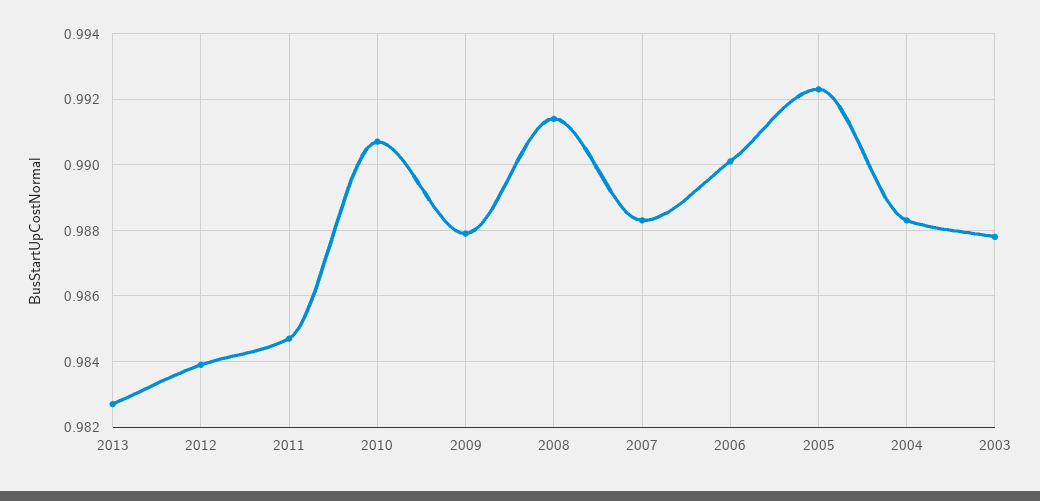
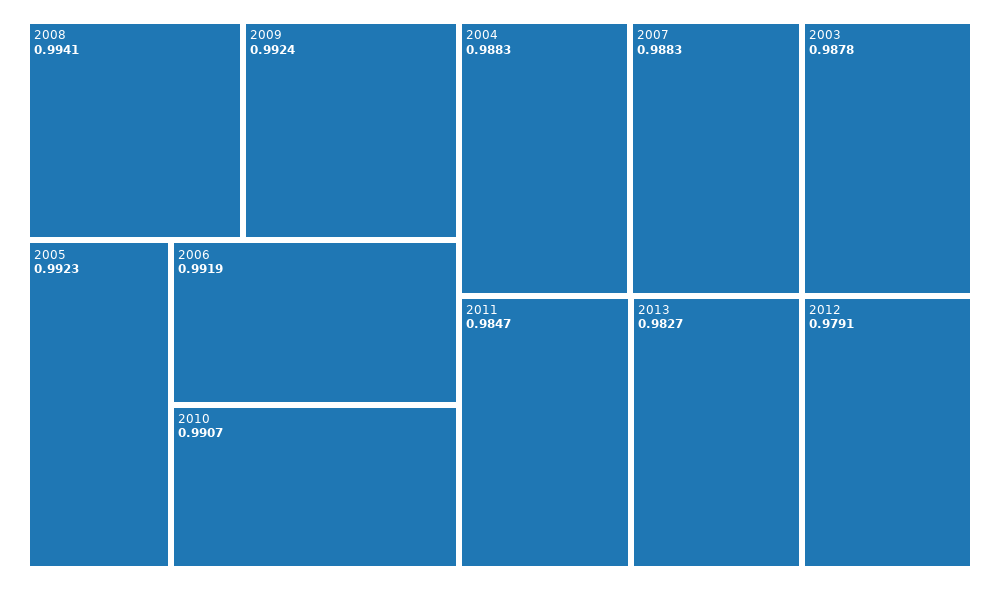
  {
    "2013": 0.9827,
-   "2012": 0.984,
+   "2012": 0.9791,
    "2011": 0.9847,
    "2010": 0.9907,
-   "2009": 0.988,
+   "2009": 0.9924,
-   "2008": 0.9915,
+   "2008": 0.9941,
    "2007": 0.9883,
-   "2006": 0.99,
+   "2006": 0.9919,
    "2005": 0.9923,
    "2004": 0.9883,
    "2003": 0.9878
  }

